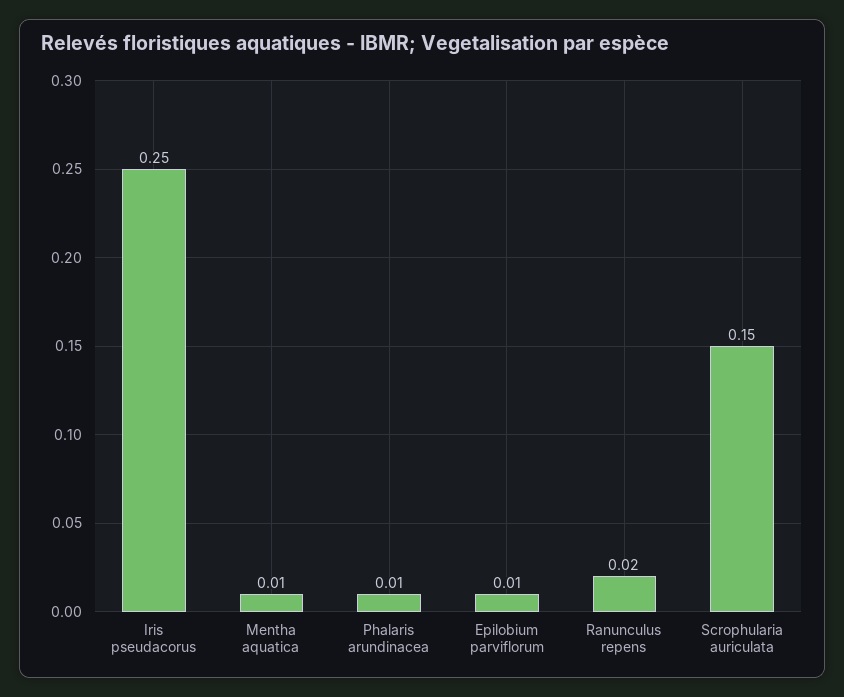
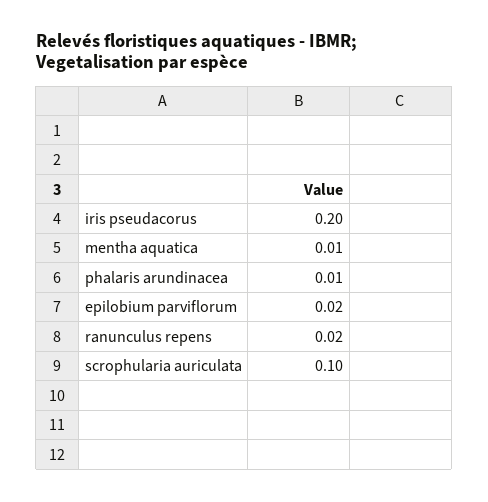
  {
-   "Iris pseudacorus": 0.25,
+   "Iris pseudacorus": 0.2,
    "Mentha aquatica": 0.01,
    "Phalaris arundinacea": 0.01,
-   "Epilobium parviflorum": 0.01,
+   "Epilobium parviflorum": 0.02,
    "Ranunculus repens": 0.02,
-   "Scrophularia auriculata": 0.15
+   "Scrophularia auriculata": 0.1
  }

